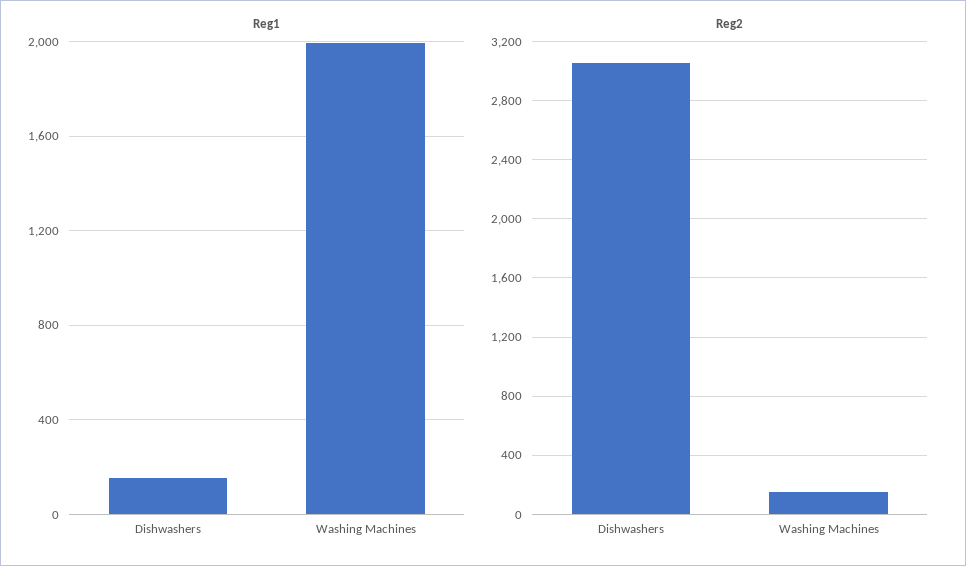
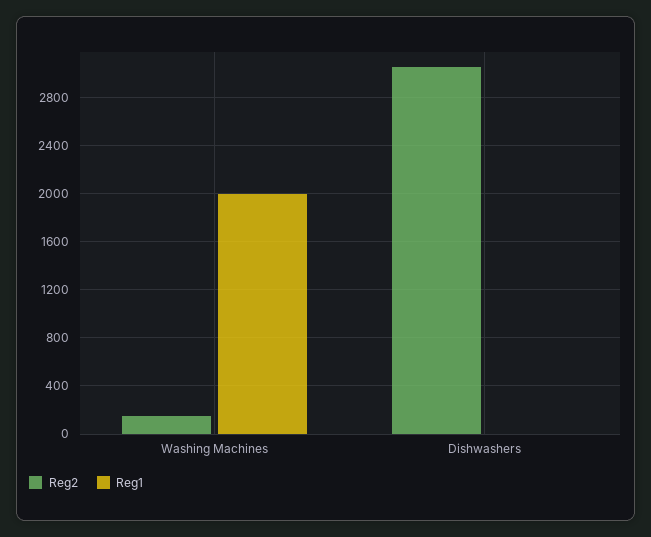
  {
    "Reg1": {
-     "Dishwashers": 150,
+     "Dishwashers": 0,
      "Washing Machines": 2000
    },
    "Reg2": {
      "Dishwashers": 3050,
      "Washing Machines": 150
    }
  }

